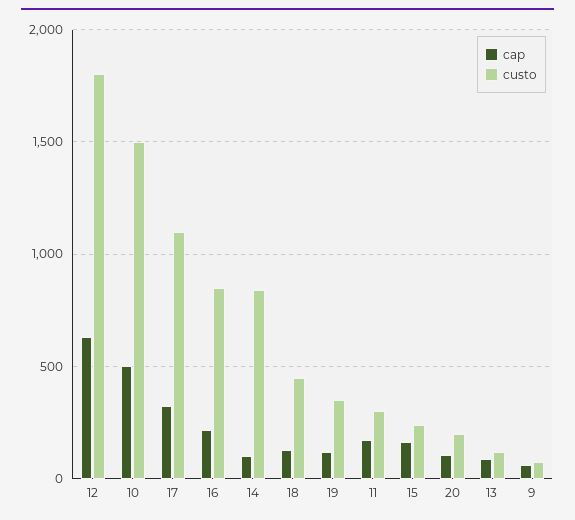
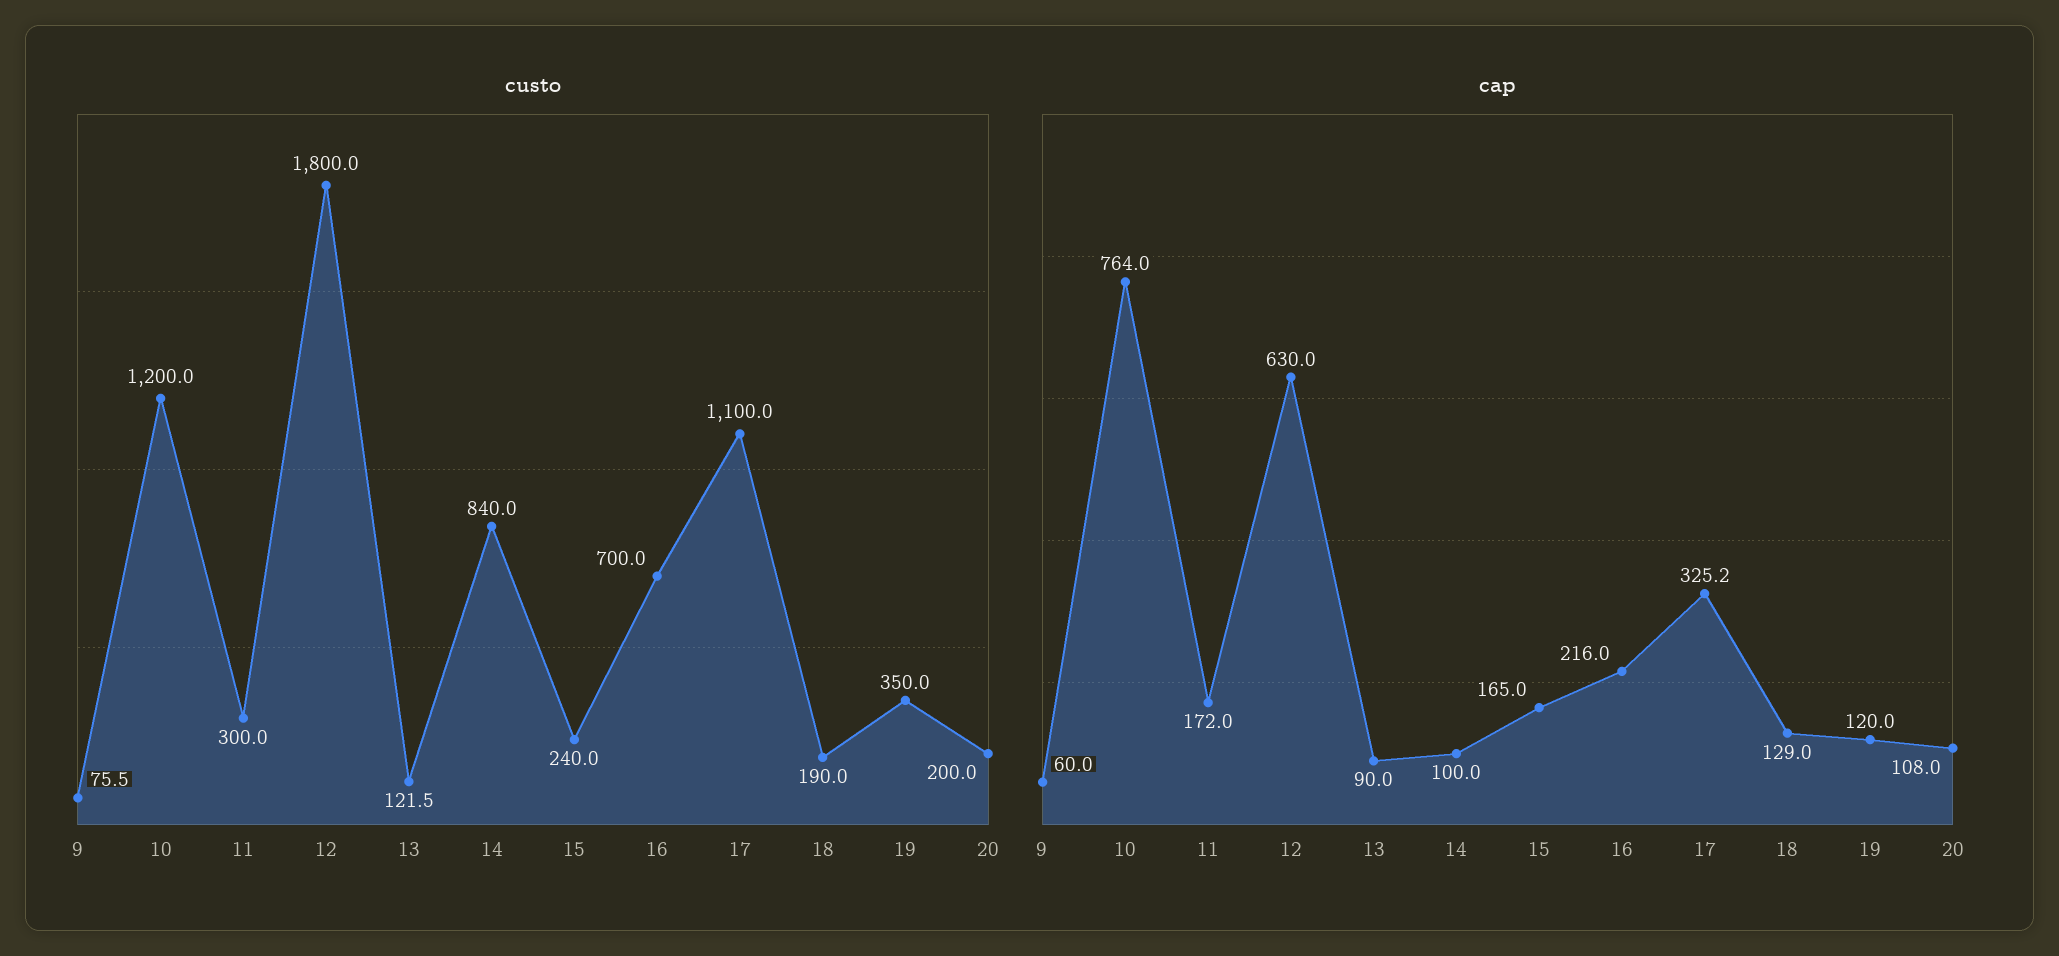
  {
    "cap": {
      "12": 630,
-     "10": 500,
+     "10": 764,
      "17": 325.2,
      "16": 216,
      "14": 100,
      "18": 129,
      "19": 120,
      "11": 172,
      "15": 165,
      "20": 108,
      "13": 90,
      "9": 60
    },
    "custo": {
      "12": 1800,
-     "10": 1500,
+     "10": 1200,
      "17": 1100,
-     "16": 850,
+     "16": 700,
      "14": 840,
-     "18": 450,
+     "18": 190,
      "19": 350,
      "11": 300,
      "15": 240,
      "20": 200,
      "13": 121.5,
      "9": 75.5
    }
  }

